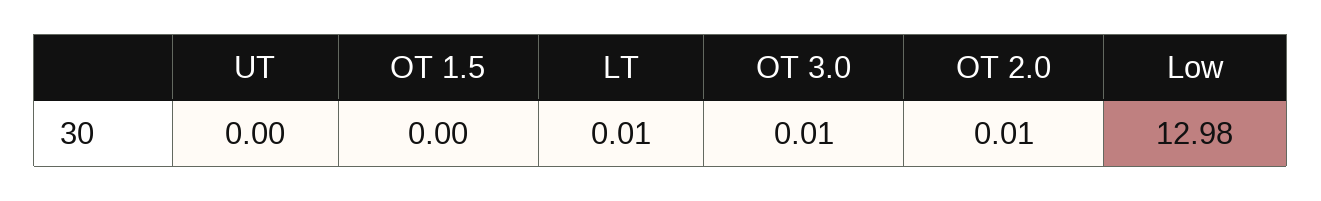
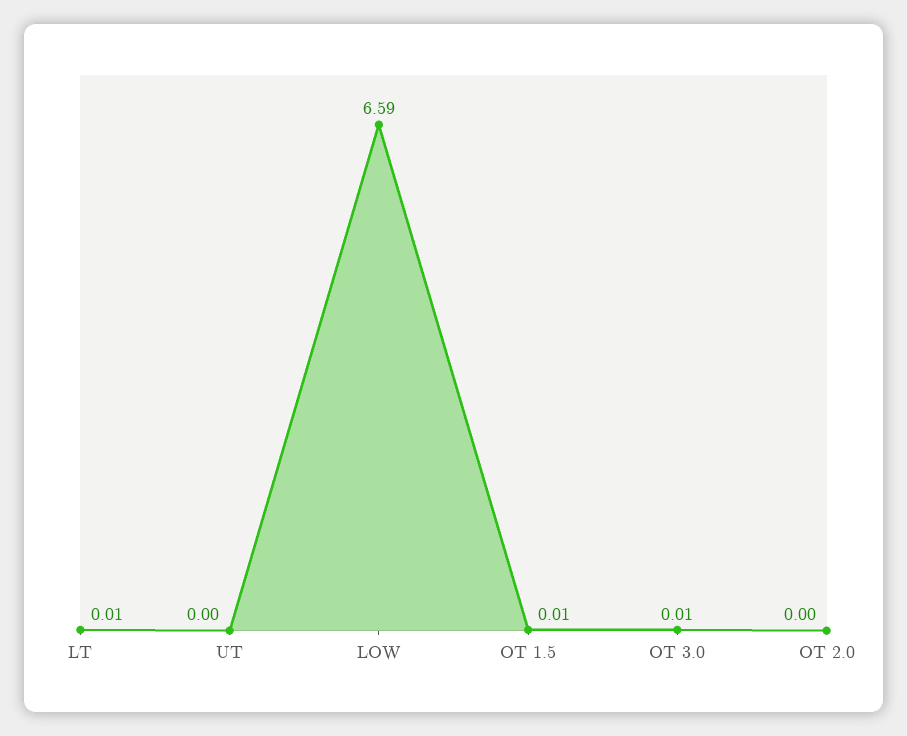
  {
    "UT": 0,
-   "OT 1.5": 0,
+   "OT 1.5": 0.01,
    "LT": 0.01,
    "OT 3.0": 0.01,
-   "OT 2.0": 0.01,
+   "OT 2.0": 0,
-   "Low": 12.98
+   "Low": 6.59
  }

